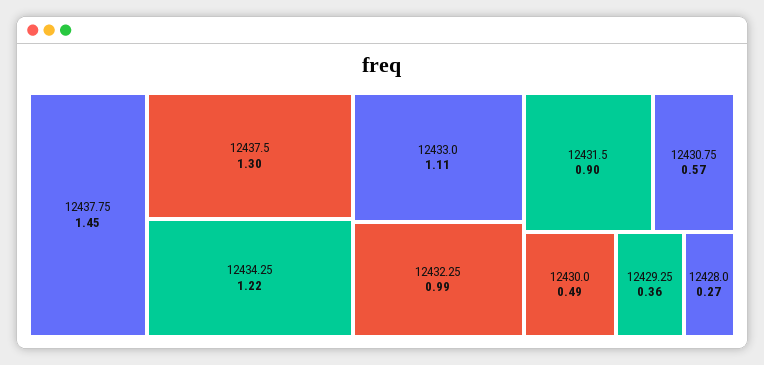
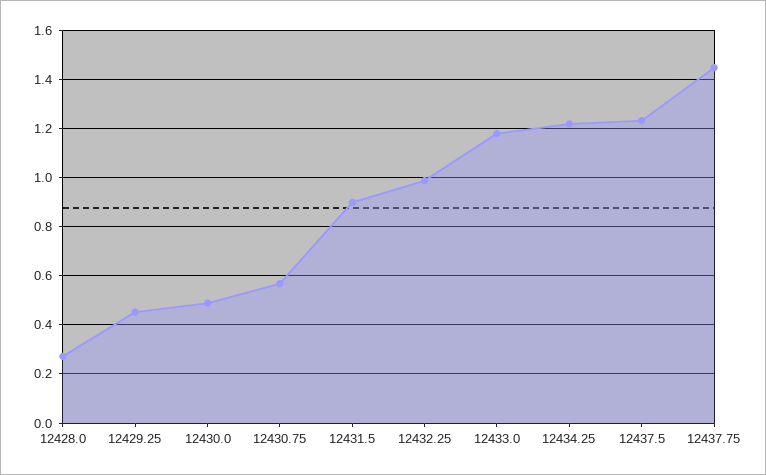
  {
    "12437.75": 1.45,
-   "12437.5": 1.3,
+   "12437.5": 1.225,
    "12434.25": 1.22,
-   "12433.0": 1.11,
+   "12433.0": 1.175,
    "12432.25": 0.99,
    "12431.5": 0.9,
    "12430.75": 0.57,
    "12430.0": 0.49,
-   "12429.25": 0.36,
+   "12429.25": 0.45,
    "12428.0": 0.27
  }

